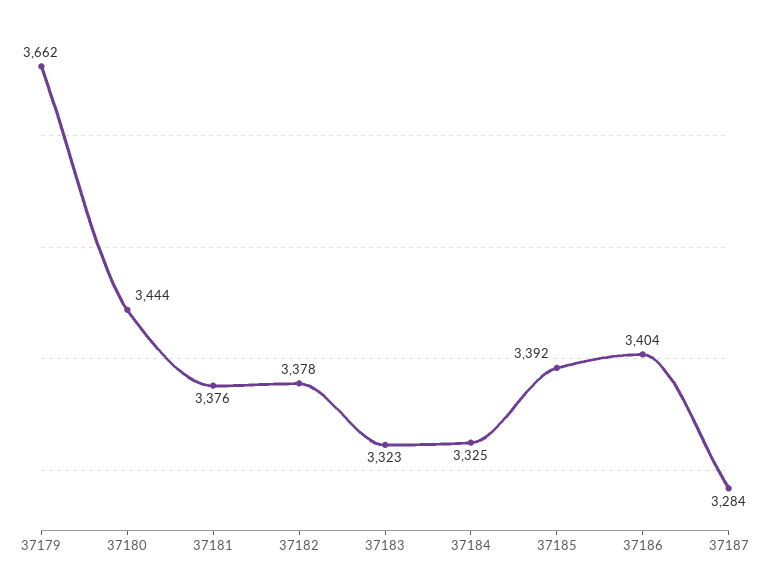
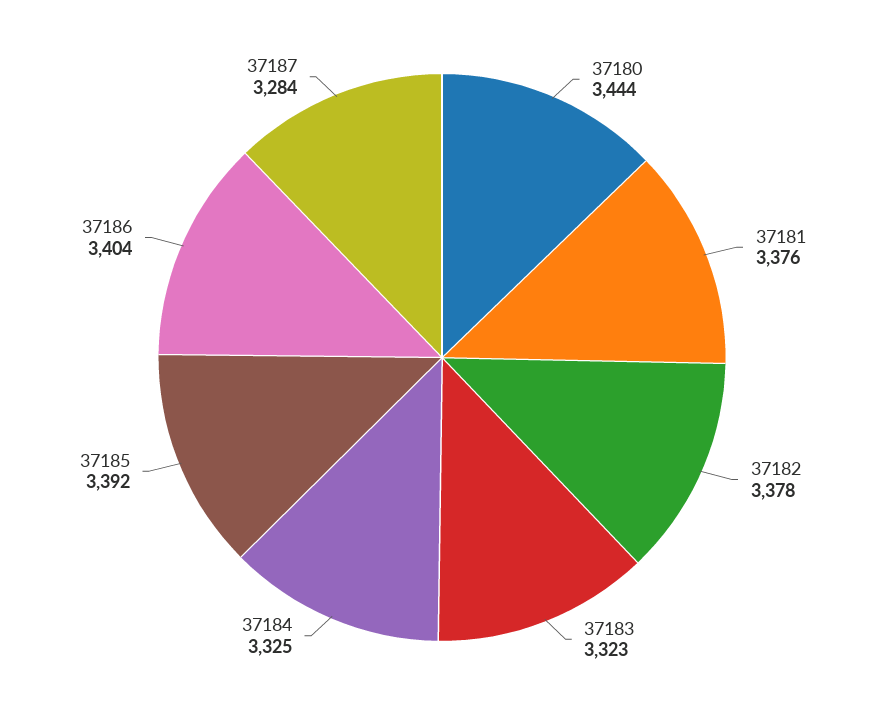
  {
-   "37179": 3662,
    "37180": 3444,
    "37181": 3376,
    "37182": 3378,
    "37183": 3323,
    "37184": 3325,
    "37185": 3392,
    "37186": 3404,
    "37187": 3284
  }

